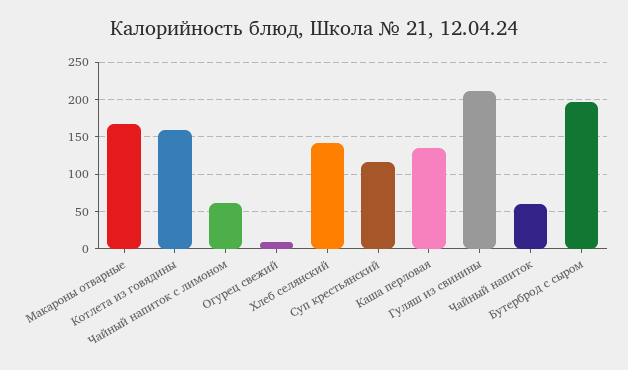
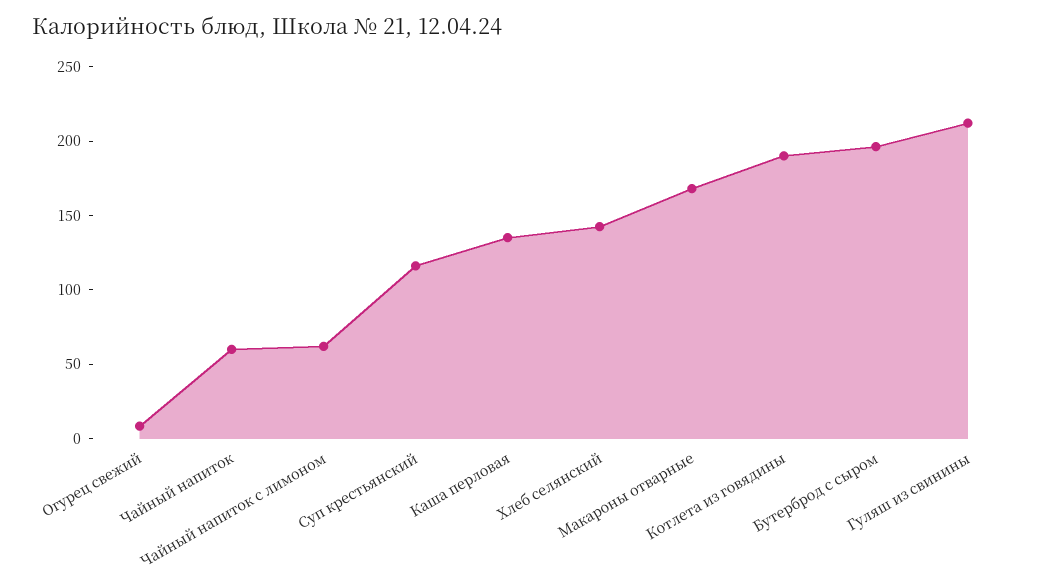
  {
    "Макароны отварные": 170,
-   "Котлета из говядины": 160,
+   "Котлета из говядины": 190,
    "Чайный напиток с лимоном": 60,
    "Огурец свежий": 10,
    "Хлеб селянский": 140,
    "Суп крестьянский": 120,
    "Каша перловая": 140,
    "Гуляш из свинины": 210,
    "Чайный напиток": 60,
    "Бутерброд с сыром": 200
  }

